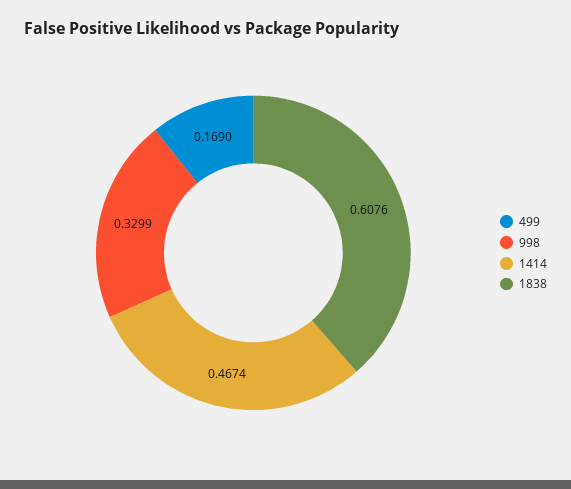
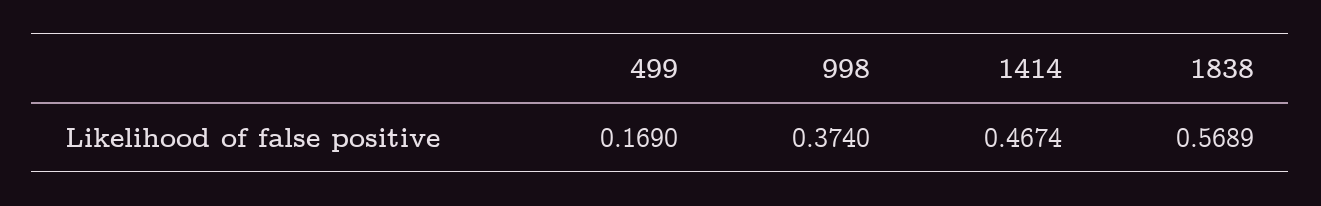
  {
    "499": 0.169,
-   "998": 0.3299,
+   "998": 0.374,
    "1414": 0.4674,
-   "1838": 0.6076
+   "1838": 0.5689
  }

